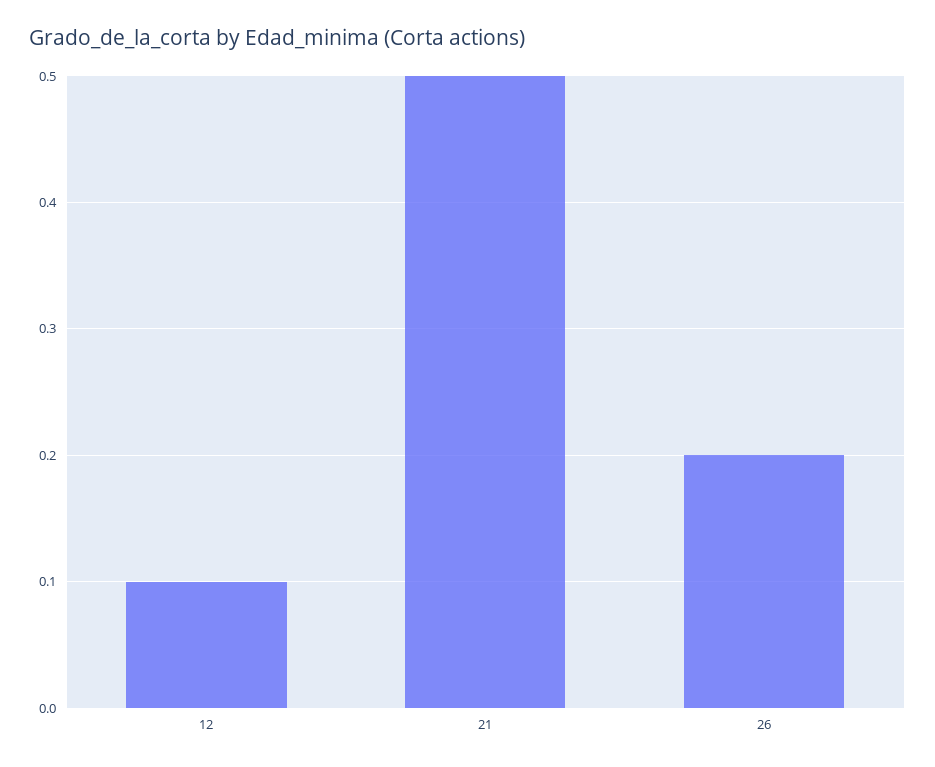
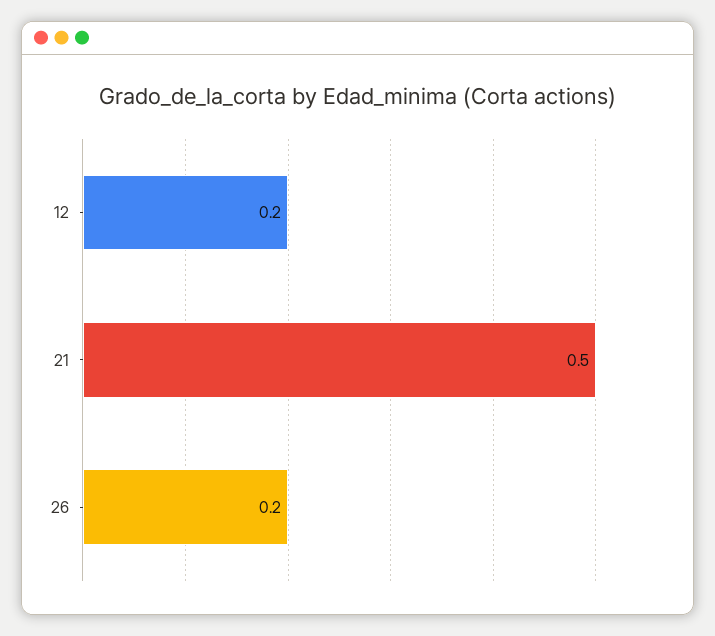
  {
-   "12": 0.1,
+   "12": 0.2,
    "21": 0.5,
    "26": 0.2
  }

